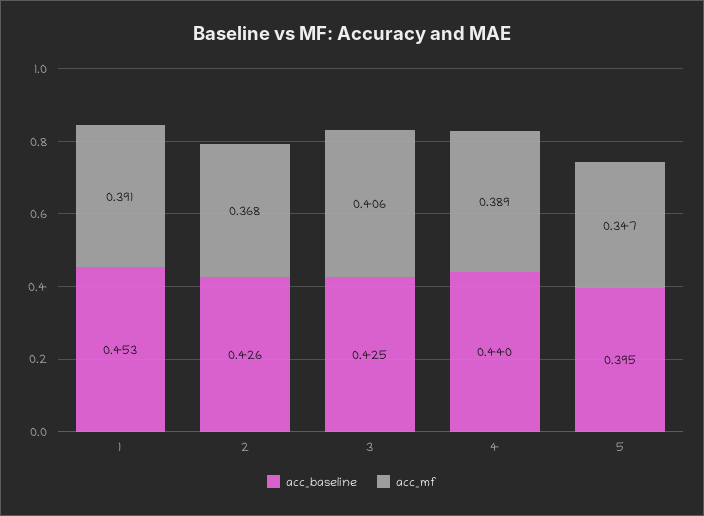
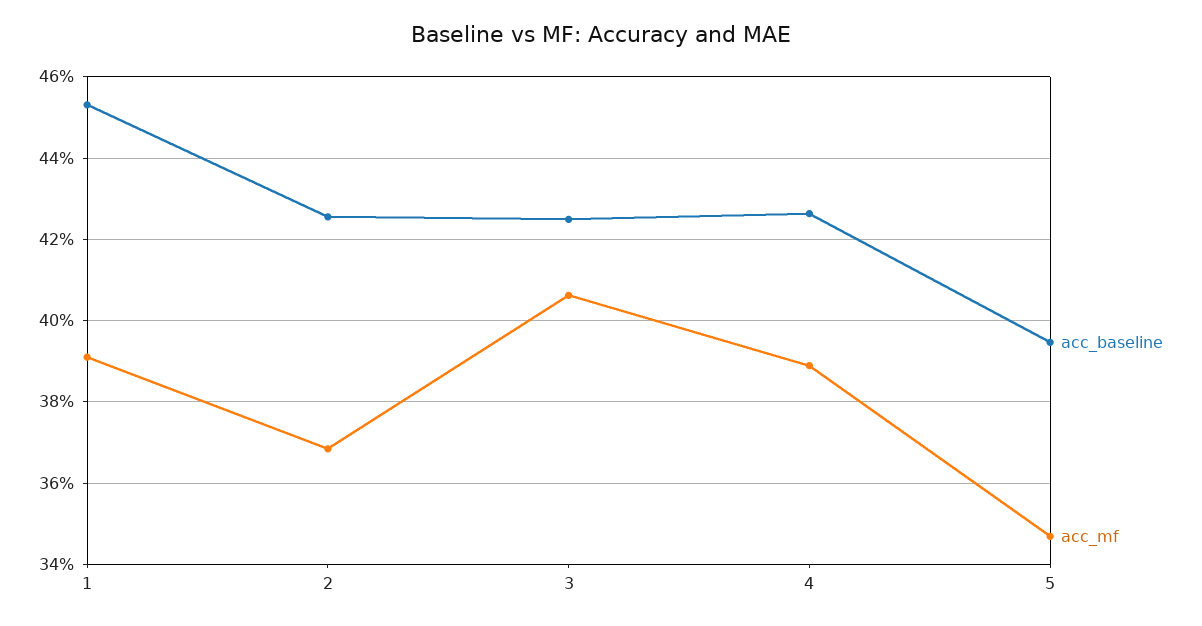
  {
    "acc_baseline": {
      "1": 0.453,
      "2": 0.426,
      "3": 0.425,
-     "4": 0.44,
+     "4": 0.426,
      "5": 0.395
    },
    "acc_mf": {
      "1": 0.391,
      "2": 0.368,
      "3": 0.406,
      "4": 0.389,
      "5": 0.347
    }
  }

